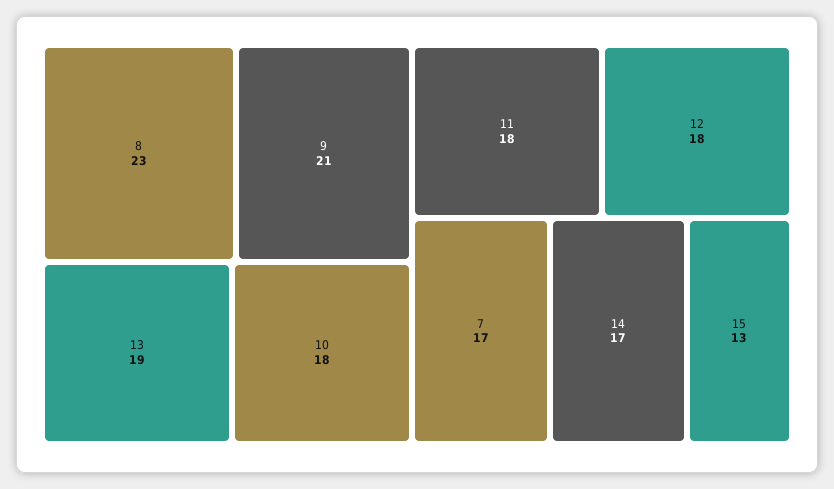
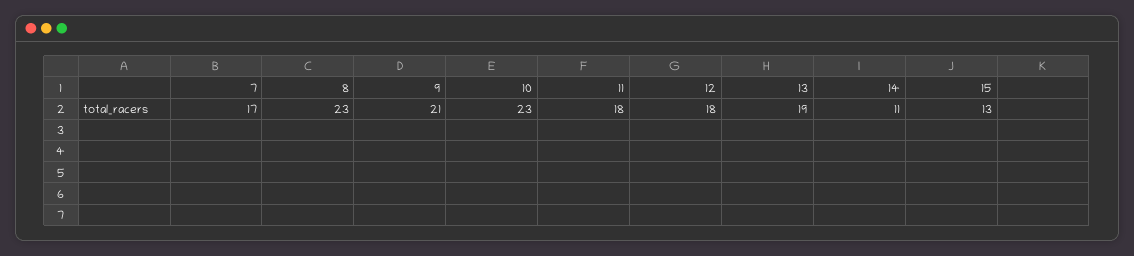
  {
    "8": 23,
    "9": 21,
    "13": 19,
-   "10": 18,
+   "10": 23,
    "11": 18,
    "12": 18,
    "7": 17,
-   "14": 17,
+   "14": 11,
    "15": 13
  }

